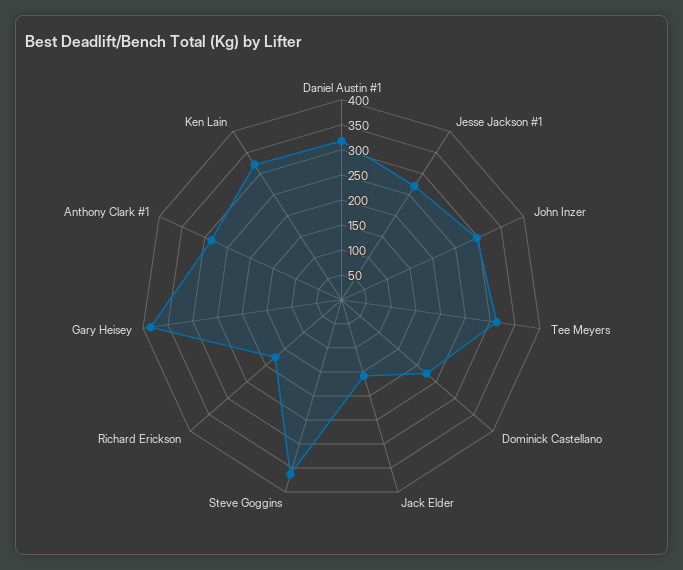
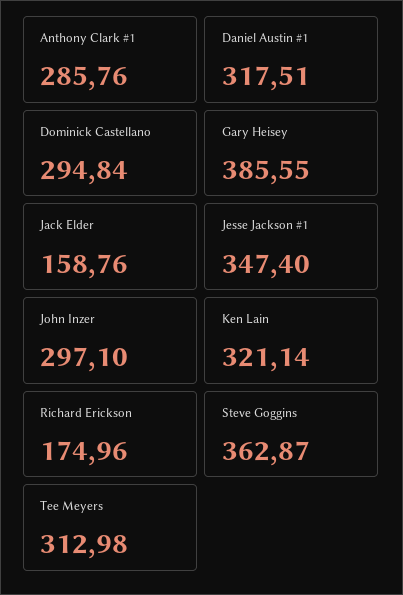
  {
    "Daniel Austin #1": 317.51,
-   "Jesse Jackson #1": 275,
+   "Jesse Jackson #1": 347.4,
    "John Inzer": 297.1,
    "Tee Meyers": 312.98,
-   "Dominick Castellano": 225,
+   "Dominick Castellano": 294.84,
    "Jack Elder": 158.76,
    "Steve Goggins": 362.87,
    "Richard Erickson": 174.96,
    "Gary Heisey": 385.55,
    "Anthony Clark #1": 285.76,
    "Ken Lain": 321.14
  }

